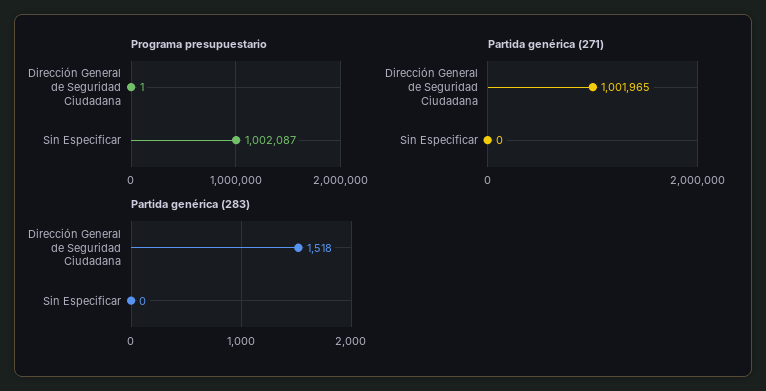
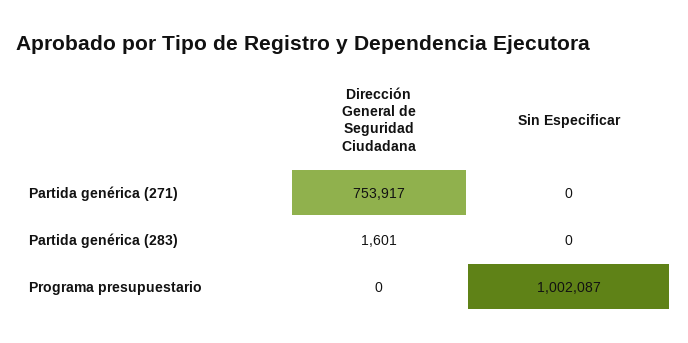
  {
    "Programa presupuestario": {
-     "Dirección General de Seguridad Ciudadana": 1,
+     "Dirección General de Seguridad Ciudadana": 0,
      "Sin Especificar": 1002087
    },
    "Partida genérica (271)": {
-     "Dirección General de Seguridad Ciudadana": 1001965,
+     "Dirección General de Seguridad Ciudadana": 753917,
      "Sin Especificar": 0
    },
    "Partida genérica (283)": {
-     "Dirección General de Seguridad Ciudadana": 1518,
+     "Dirección General de Seguridad Ciudadana": 1601,
      "Sin Especificar": 0
    }
  }

